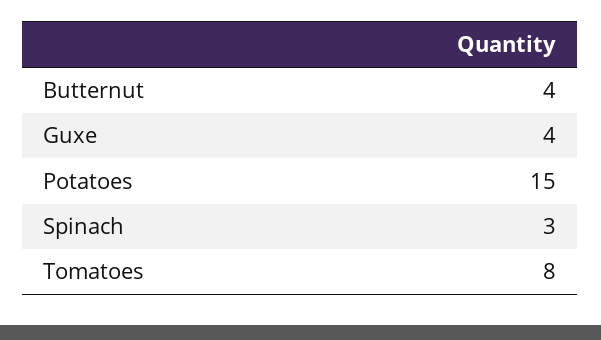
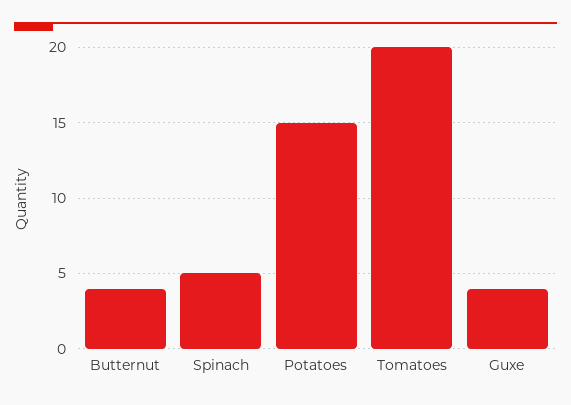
  {
    "Butternut": 4,
    "Guxe": 4,
    "Potatoes": 15,
-   "Spinach": 3,
+   "Spinach": 5,
-   "Tomatoes": 8
+   "Tomatoes": 20
  }

